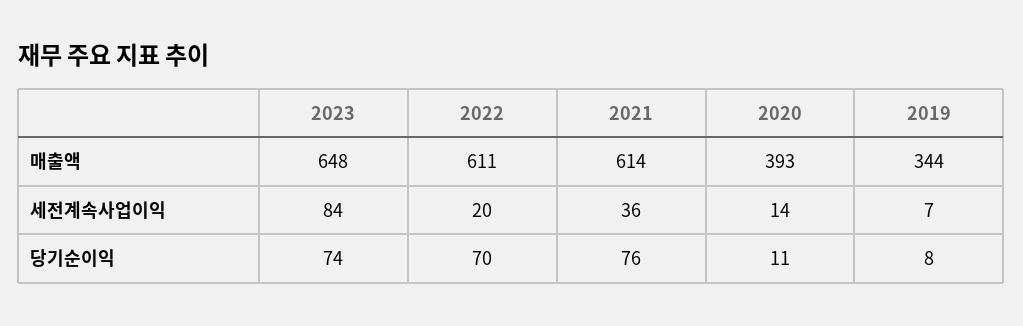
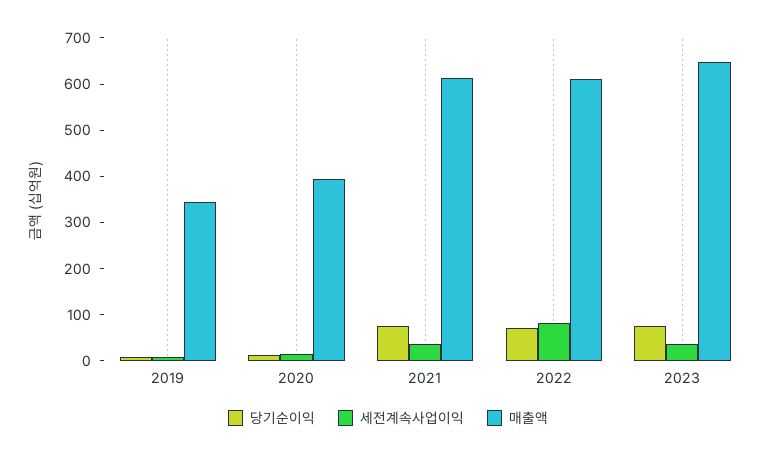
  {
    "매출액": {
      "2023": 648,
      "2022": 611,
      "2021": 614,
      "2020": 393,
      "2019": 344
    },
    "세전계속사업이익": {
-     "2023": 84,
+     "2023": 40,
-     "2022": 20,
+     "2022": 80,
      "2021": 36,
      "2020": 14,
      "2019": 7
    },
    "당기순이익": {
      "2023": 74,
      "2022": 70,
      "2021": 76,
      "2020": 11,
      "2019": 8
    }
  }

